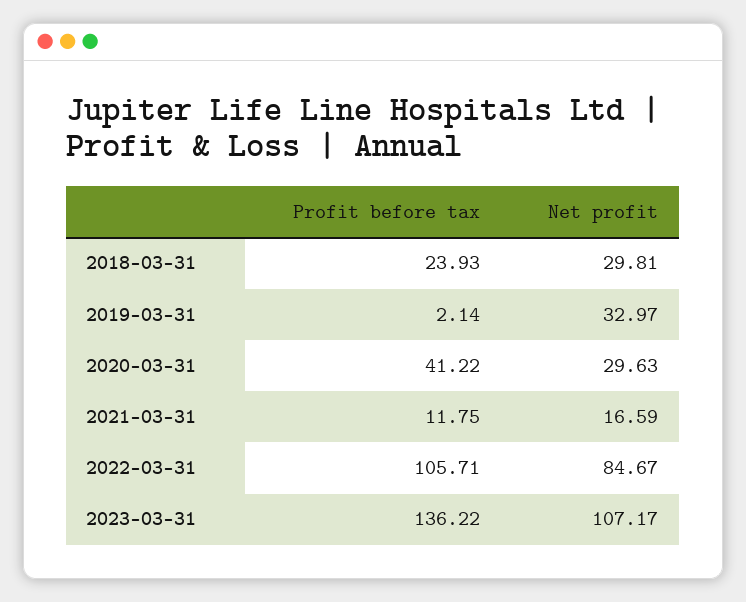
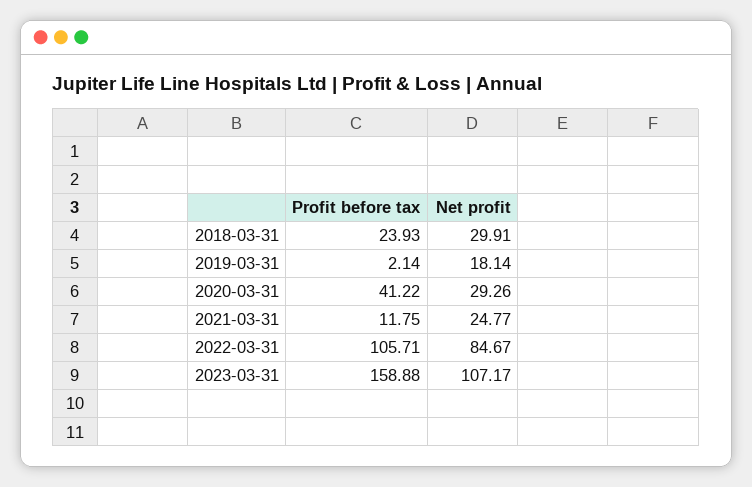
  {
    "Profit before tax": {
      "2018-03-31": 23.93,
      "2019-03-31": 2.14,
      "2020-03-31": 41.22,
      "2021-03-31": 11.75,
      "2022-03-31": 105.71,
-     "2023-03-31": 136.22
+     "2023-03-31": 158.88
    },
    "Net profit": {
-     "2018-03-31": 29.81,
+     "2018-03-31": 29.91,
-     "2019-03-31": 32.97,
+     "2019-03-31": 18.14,
-     "2020-03-31": 29.63,
+     "2020-03-31": 29.26,
-     "2021-03-31": 16.59,
+     "2021-03-31": 24.77,
      "2022-03-31": 84.67,
      "2023-03-31": 107.17
    }
  }

